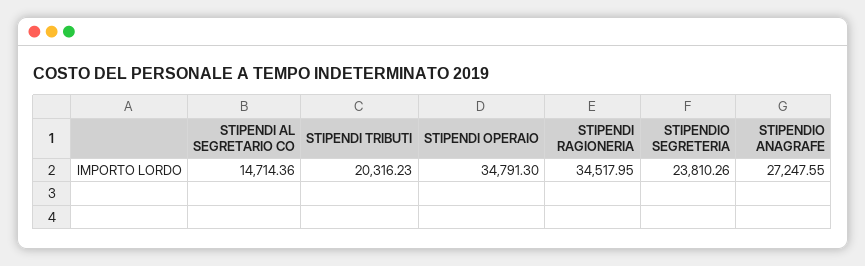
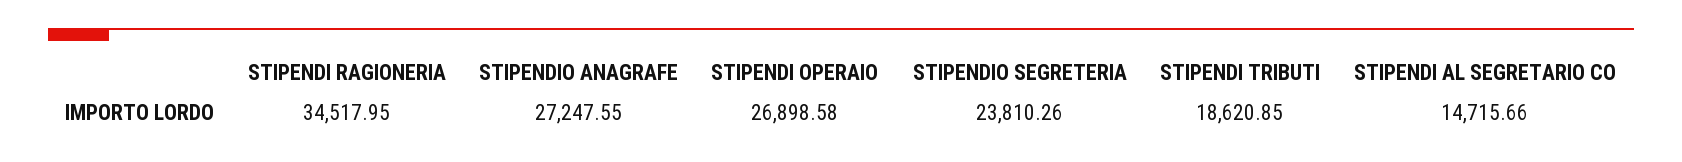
  {
-   "STIPENDI AL SEGRETARIO CO": 14714.36,
+   "STIPENDI AL SEGRETARIO CO": 14715.66,
-   "STIPENDI TRIBUTI": 20316.23,
+   "STIPENDI TRIBUTI": 18620.85,
-   "STIPENDI OPERAIO": 34791.3,
+   "STIPENDI OPERAIO": 26898.58,
    "STIPENDI RAGIONERIA": 34517.95,
    "STIPENDIO SEGRETERIA": 23810.26,
    "STIPENDIO ANAGRAFE": 27247.55
  }

